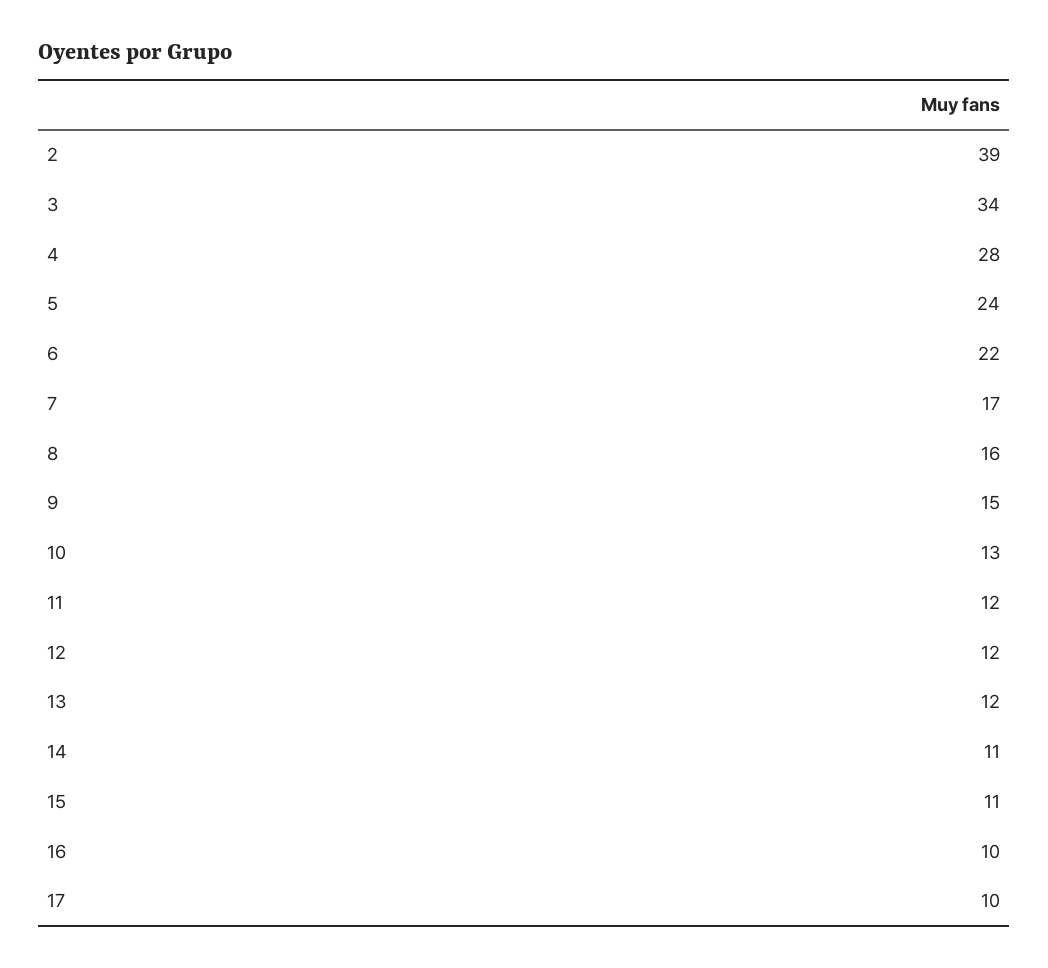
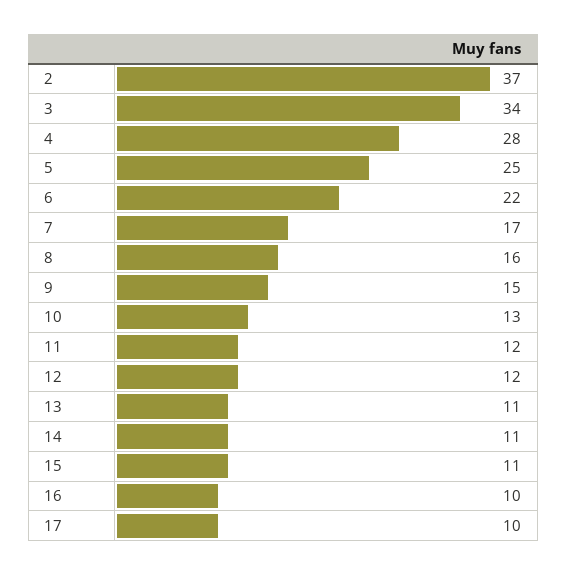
  {
-   "2": 39,
+   "2": 37,
    "3": 34,
    "4": 28,
-   "5": 24,
+   "5": 25,
    "6": 22,
    "7": 17,
    "8": 16,
    "9": 15,
    "10": 13,
    "11": 12,
    "12": 12,
-   "13": 12,
+   "13": 11,
    "14": 11,
    "15": 11,
    "16": 10,
    "17": 10
  }

